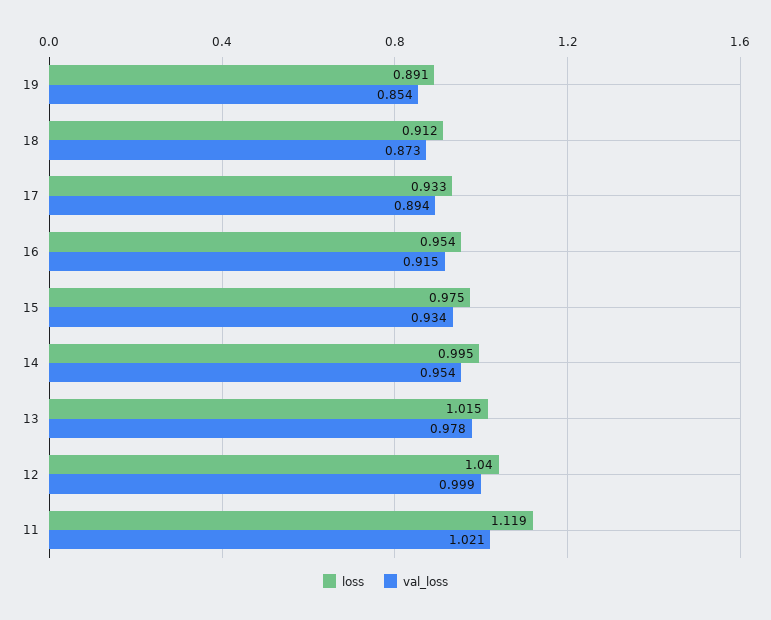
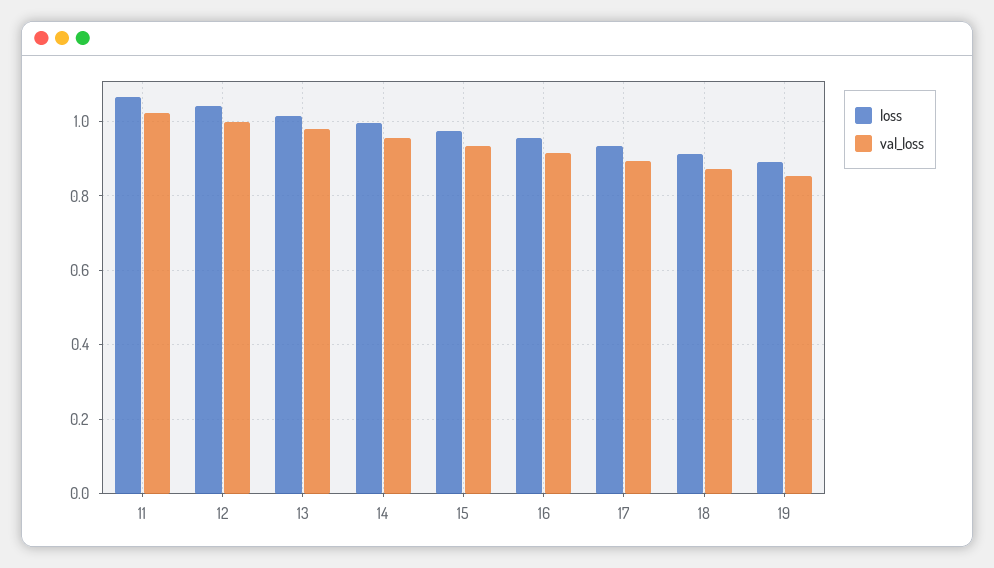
  {
    "loss": {
      "19": 0.891,
      "18": 0.912,
      "17": 0.933,
      "16": 0.954,
      "15": 0.975,
      "14": 0.995,
      "13": 1.015,
      "12": 1.04,
-     "11": 1.119
+     "11": 1.06
    },
    "val_loss": {
      "19": 0.854,
      "18": 0.873,
      "17": 0.894,
      "16": 0.915,
      "15": 0.934,
      "14": 0.954,
      "13": 0.978,
      "12": 0.999,
      "11": 1.021
    }
  }

